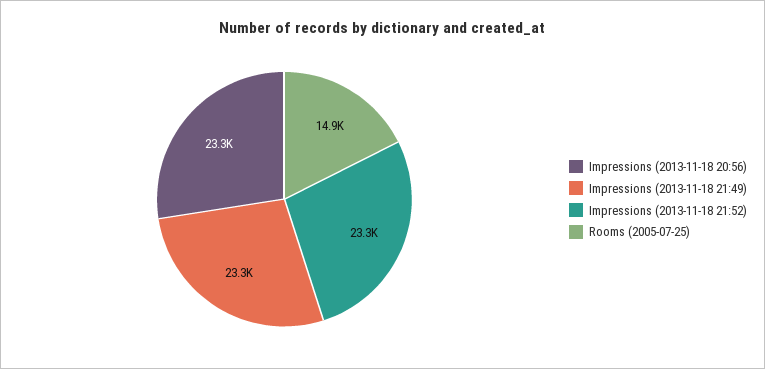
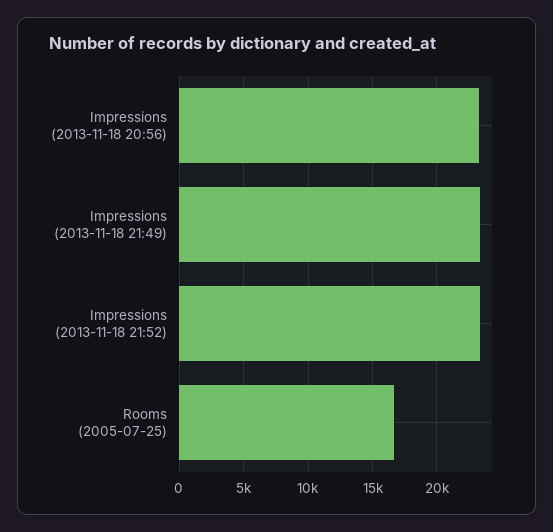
  {
    "Impressions (2013-11-18 20:56)": 23300,
    "Impressions (2013-11-18 21:49)": 23300,
    "Impressions (2013-11-18 21:52)": 23300,
-   "Rooms (2005-07-25)": 14900
+   "Rooms (2005-07-25)": 16500
  }

